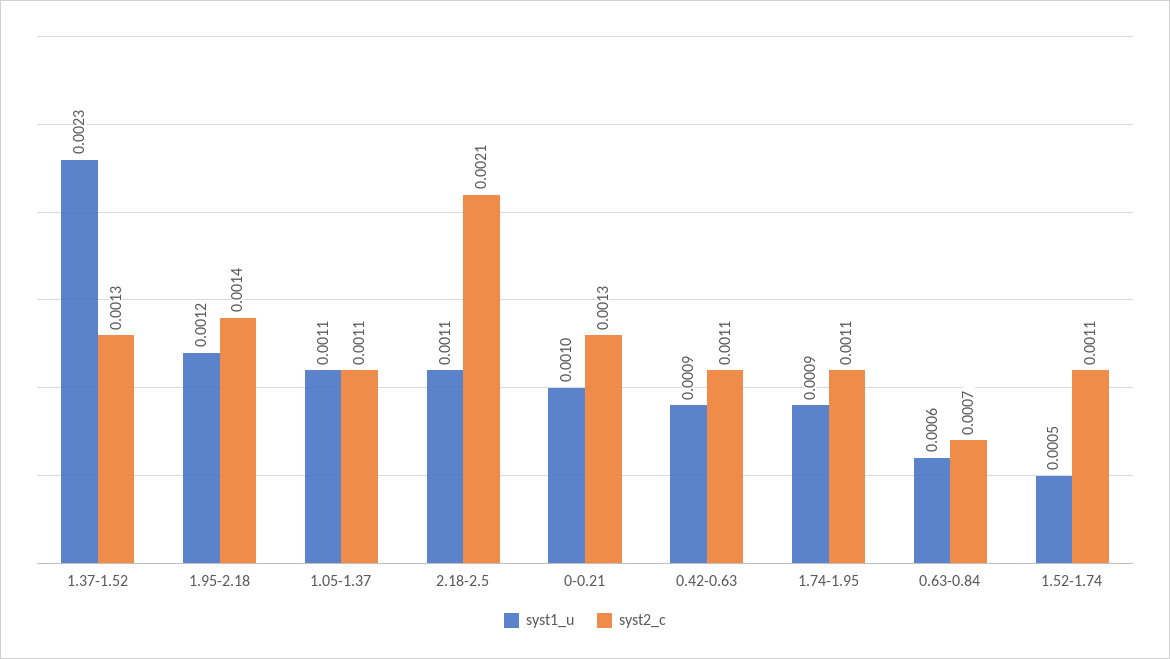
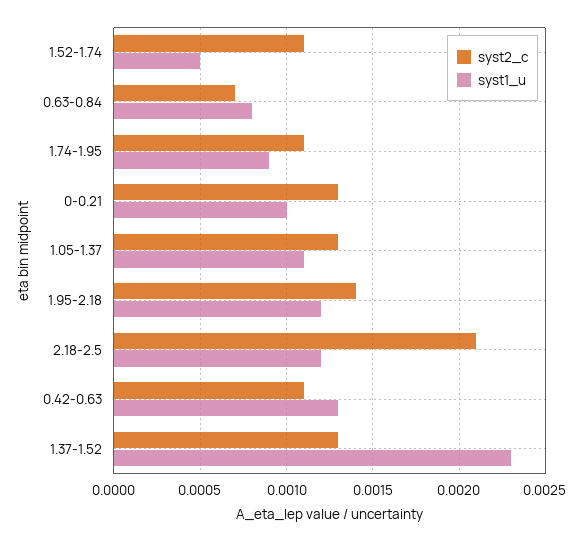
  {
    "syst1_u": {
      "1.37-1.52": 0.0023,
      "1.95-2.18": 0.0012,
      "1.05-1.37": 0.0011,
-     "2.18-2.5": 0.0011,
+     "2.18-2.5": 0.0012,
      "0-0.21": 0.001,
-     "0.42-0.63": 0.0009,
+     "0.42-0.63": 0.0013,
      "1.74-1.95": 0.0009,
-     "0.63-0.84": 0.0006,
+     "0.63-0.84": 0.0008,
      "1.52-1.74": 0.0005
    },
    "syst2_c": {
      "1.37-1.52": 0.0013,
      "1.95-2.18": 0.0014,
-     "1.05-1.37": 0.0011,
+     "1.05-1.37": 0.0013,
      "2.18-2.5": 0.0021,
      "0-0.21": 0.0013,
      "0.42-0.63": 0.0011,
      "1.74-1.95": 0.0011,
      "0.63-0.84": 0.0007,
      "1.52-1.74": 0.0011
    }
  }

